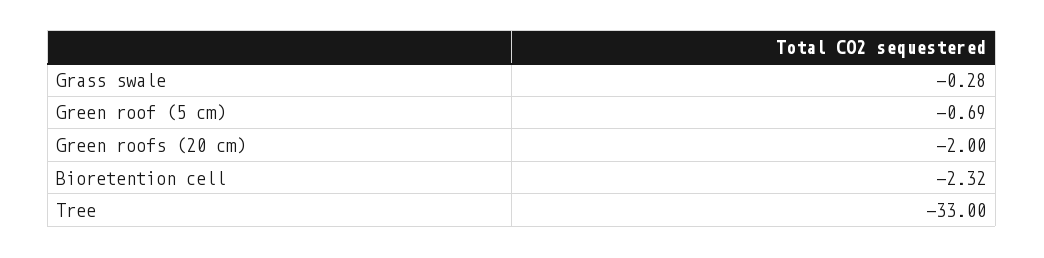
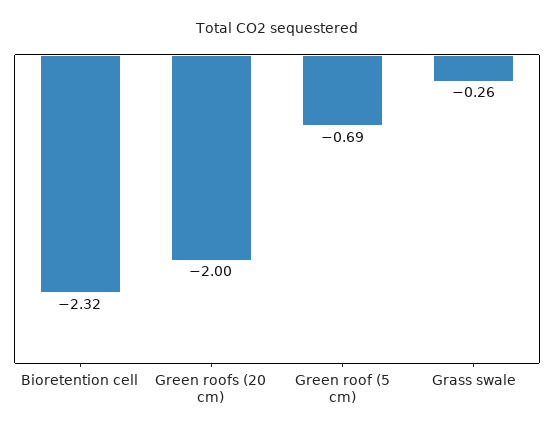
  {
-   "Grass swale": -0.28,
+   "Grass swale": -0.26,
    "Green roof (5 cm)": -0.69,
    "Green roofs (20 cm)": -2,
-   "Bioretention cell": -2.32,
+   "Bioretention cell": -2.32
-   "Tree": -33
  }

